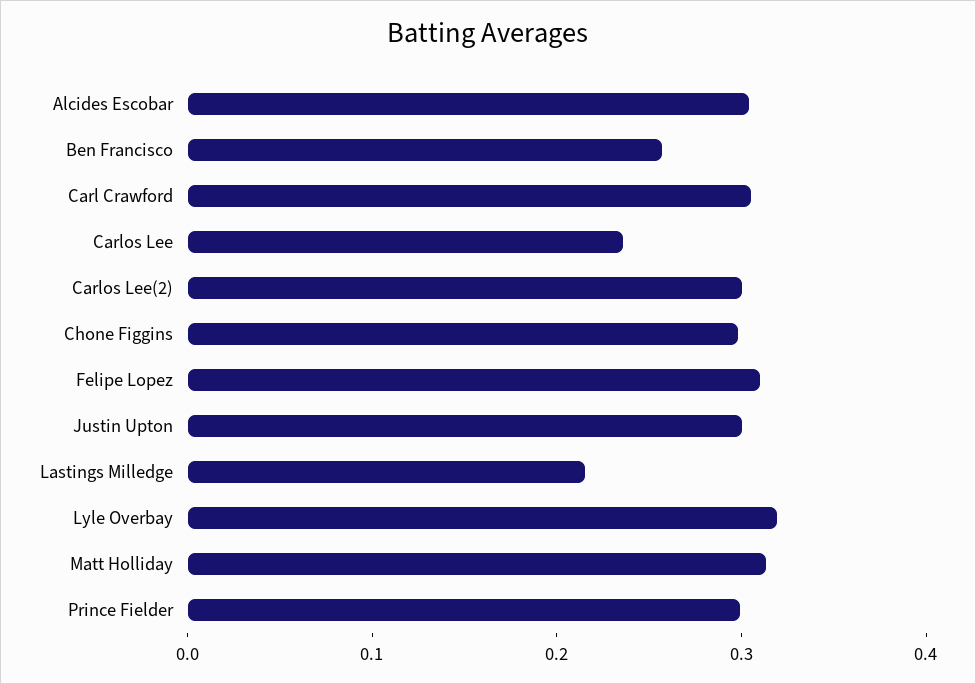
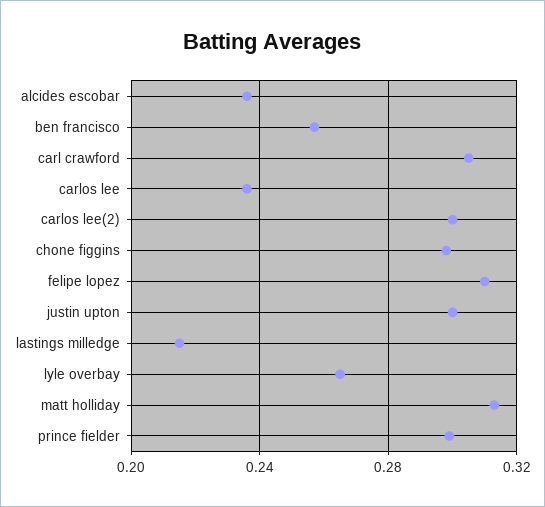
  {
-   "Alcides Escobar": 0.3,
+   "Alcides Escobar": 0.235,
    "Ben Francisco": 0.255,
    "Carl Crawford": 0.305,
    "Carlos Lee": 0.235,
    "Carlos Lee(2)": 0.3,
    "Chone Figgins": 0.3,
    "Felipe Lopez": 0.31,
    "Justin Upton": 0.3,
    "Lastings Milledge": 0.215,
-   "Lyle Overbay": 0.32,
+   "Lyle Overbay": 0.265,
    "Matt Holliday": 0.315,
    "Prince Fielder": 0.3
  }

